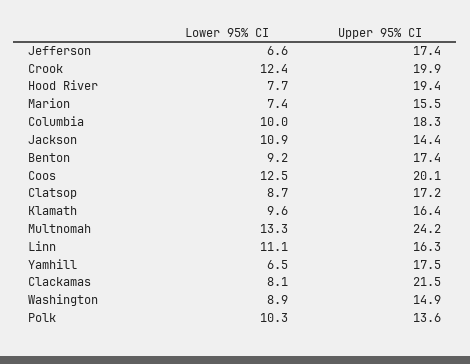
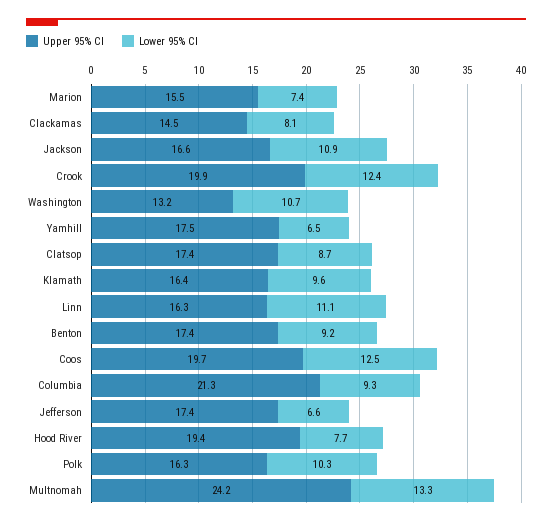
  {
    "Lower 95% CI": {
      "Jefferson": 6.6,
      "Crook": 12.4,
      "Hood River": 7.7,
      "Marion": 7.4,
-     "Columbia": 10,
+     "Columbia": 9.3,
      "Jackson": 10.9,
      "Benton": 9.2,
      "Coos": 12.5,
      "Clatsop": 8.7,
      "Klamath": 9.6,
      "Multnomah": 13.3,
      "Linn": 11.1,
      "Yamhill": 6.5,
      "Clackamas": 8.1,
-     "Washington": 8.9,
+     "Washington": 10.7,
      "Polk": 10.3
    },
    "Upper 95% CI": {
      "Jefferson": 17.4,
      "Crook": 19.9,
      "Hood River": 19.4,
      "Marion": 15.5,
-     "Columbia": 18.3,
+     "Columbia": 21.3,
-     "Jackson": 14.4,
+     "Jackson": 16.6,
      "Benton": 17.4,
-     "Coos": 20.1,
+     "Coos": 19.7,
-     "Clatsop": 17.2,
+     "Clatsop": 17.4,
      "Klamath": 16.4,
      "Multnomah": 24.2,
      "Linn": 16.3,
      "Yamhill": 17.5,
-     "Clackamas": 21.5,
+     "Clackamas": 14.5,
-     "Washington": 14.9,
+     "Washington": 13.2,
-     "Polk": 13.6
+     "Polk": 16.3
    }
  }

